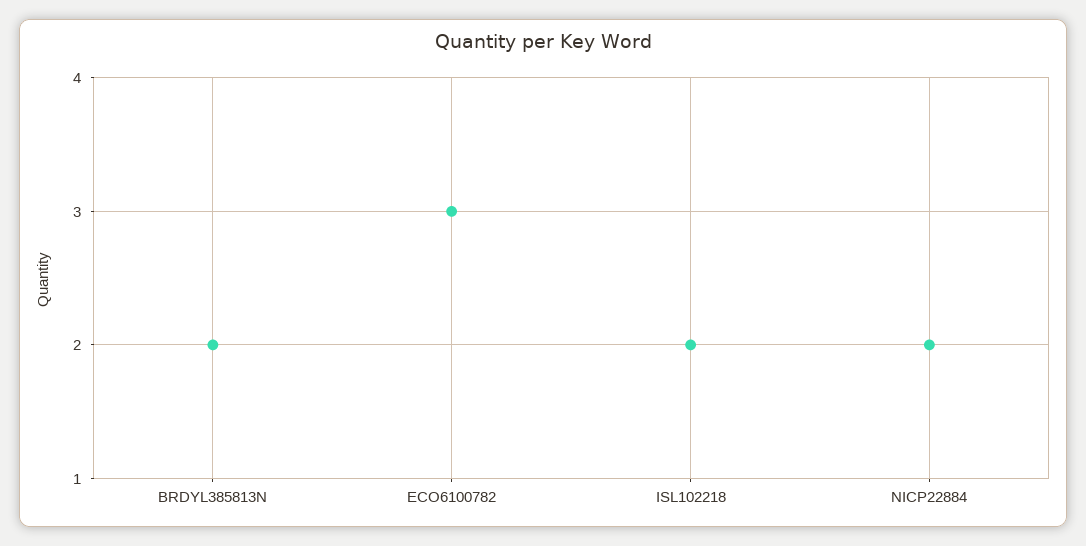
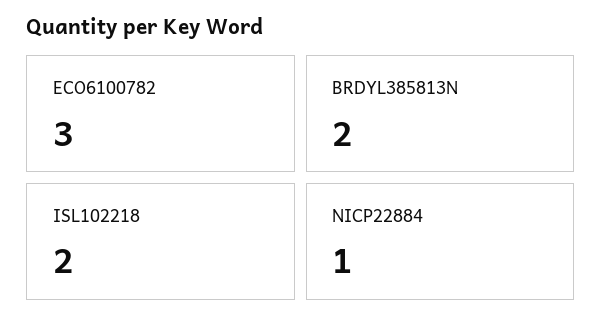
  {
    "BRDYL385813N": 2,
    "ECO6100782": 3,
    "ISL102218": 2,
-   "NICP22884": 2
+   "NICP22884": 1
  }

